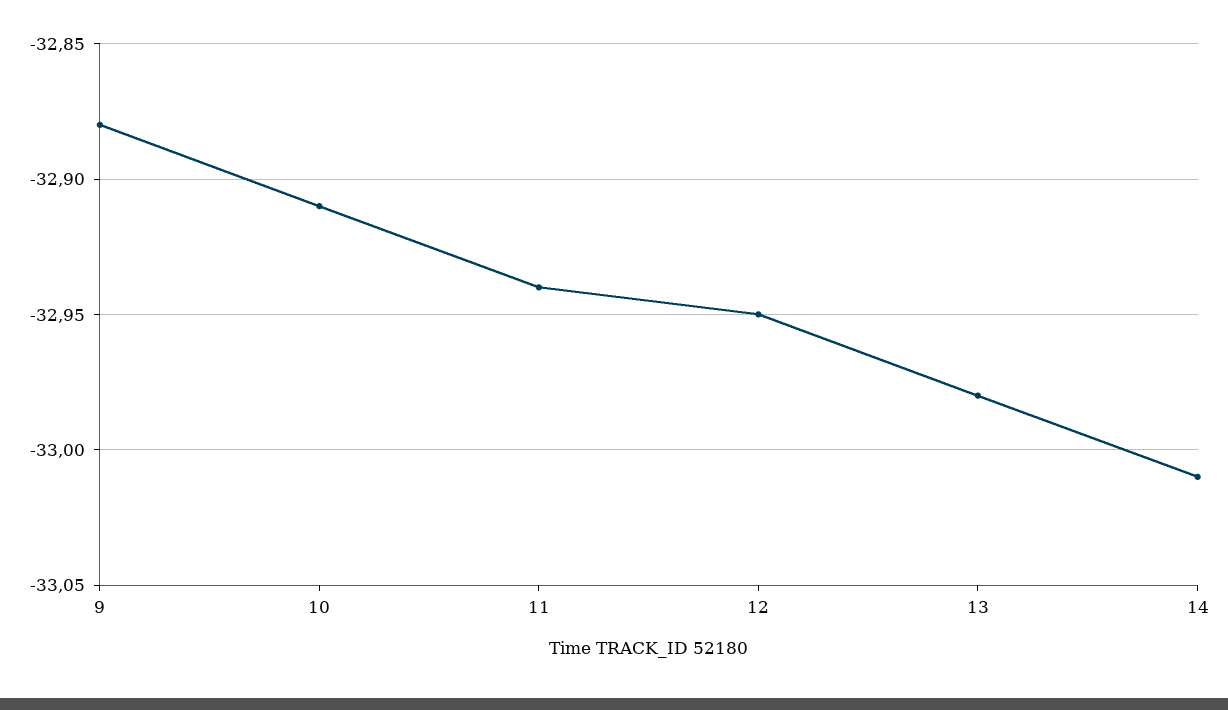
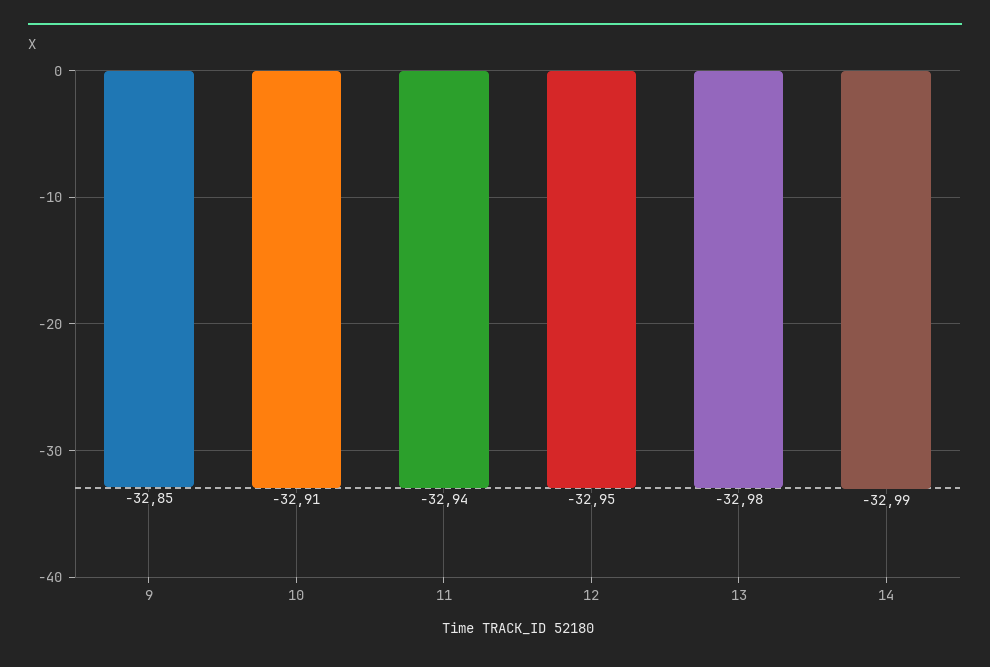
  {
-   "9": -32.88,
+   "9": -32.85,
    "10": -32.91,
    "11": -32.94,
    "12": -32.95,
    "13": -32.98,
-   "14": -33.01
+   "14": -32.99
  }

